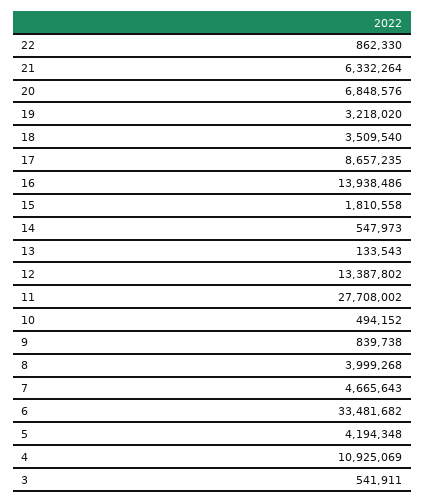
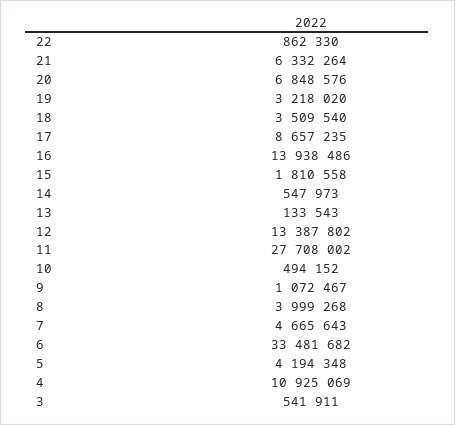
  {
    "22": 862330,
    "21": 6332264,
    "20": 6848576,
    "19": 3218020,
    "18": 3509540,
    "17": 8657235,
    "16": 13938486,
    "15": 1810558,
    "14": 547973,
    "13": 133543,
    "12": 13387802,
    "11": 27708002,
    "10": 494152,
-   "9": 839738,
+   "9": 1072467,
    "8": 3999268,
    "7": 4665643,
    "6": 33481682,
    "5": 4194348,
    "4": 10925069,
    "3": 541911
  }

